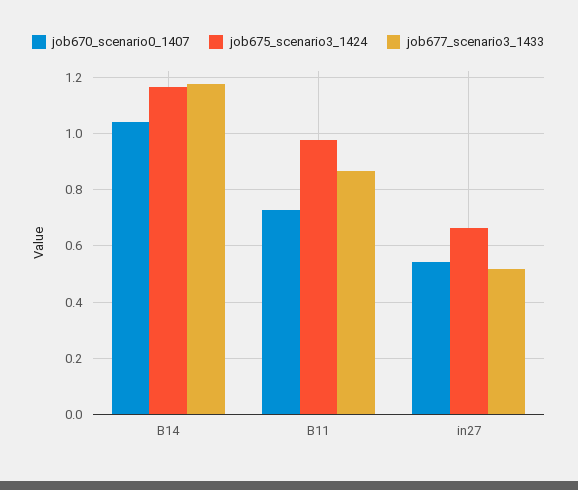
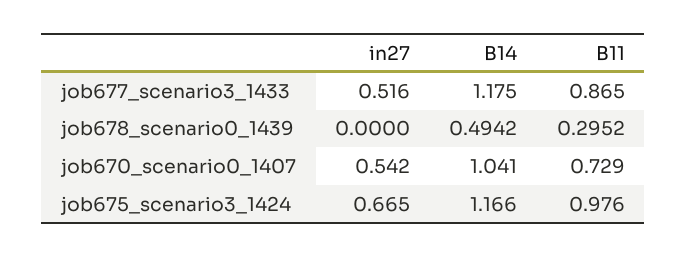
  {
    "job670_scenario0_1407": {
      "B14": 1.041,
      "B11": 0.729,
      "in27": 0.542
    },
    "job675_scenario3_1424": {
      "B14": 1.166,
      "B11": 0.976,
      "in27": 0.665
    },
    "job677_scenario3_1433": {
      "B14": 1.175,
      "B11": 0.865,
      "in27": 0.516
-   }
+   },
+   "job678_scenario0_1439": {
+     "in27": 0,
+     "B14": 0.4942,
+     "B11": 0.2952
+   }
  }

